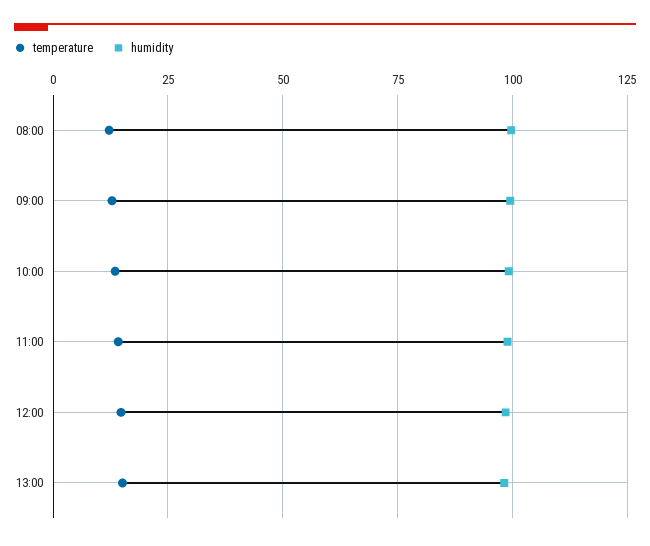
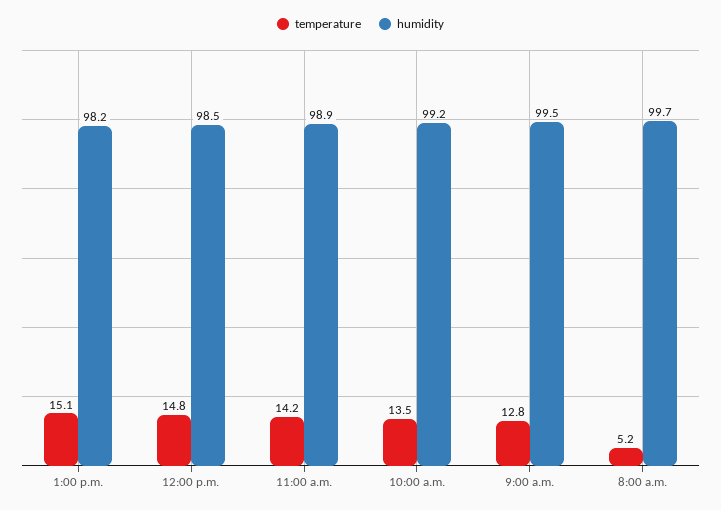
  {
    "temperature": {
-     "08:00": 12.5,
+     "08:00": 5.2,
      "09:00": 12.8,
      "10:00": 13.5,
      "11:00": 14.2,
      "12:00": 14.8,
      "13:00": 15.1
    },
    "humidity": {
      "08:00": 99.7,
      "09:00": 99.5,
      "10:00": 99.2,
      "11:00": 98.9,
      "12:00": 98.5,
      "13:00": 98.2
    }
  }

